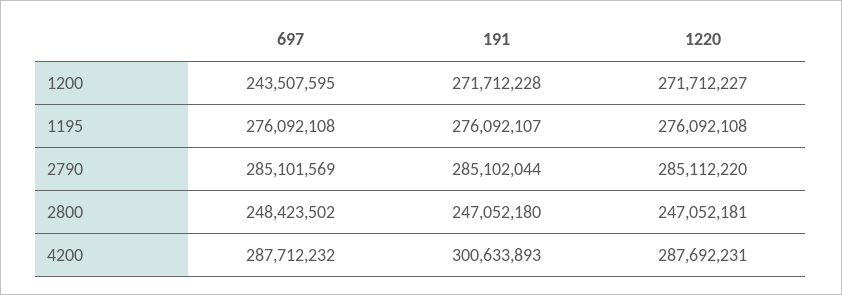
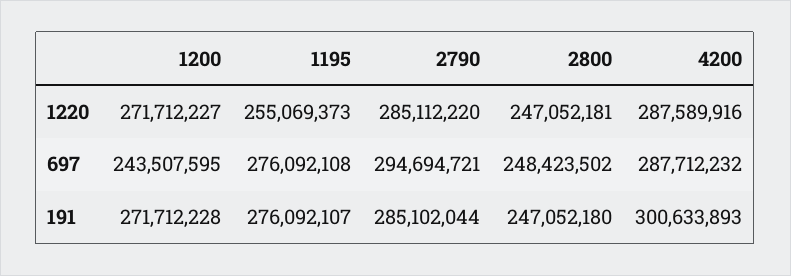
  {
    "697": {
      "1200": 243507595,
      "1195": 276092108,
-     "2790": 285101569,
+     "2790": 294694721,
      "2800": 248423502,
      "4200": 287712232
    },
    "191": {
      "1200": 271712228,
      "1195": 276092107,
      "2790": 285102044,
      "2800": 247052180,
      "4200": 300633893
    },
    "1220": {
      "1200": 271712227,
-     "1195": 276092108,
+     "1195": 255069373,
      "2790": 285112220,
      "2800": 247052181,
-     "4200": 287692231
+     "4200": 287589916
    }
  }

